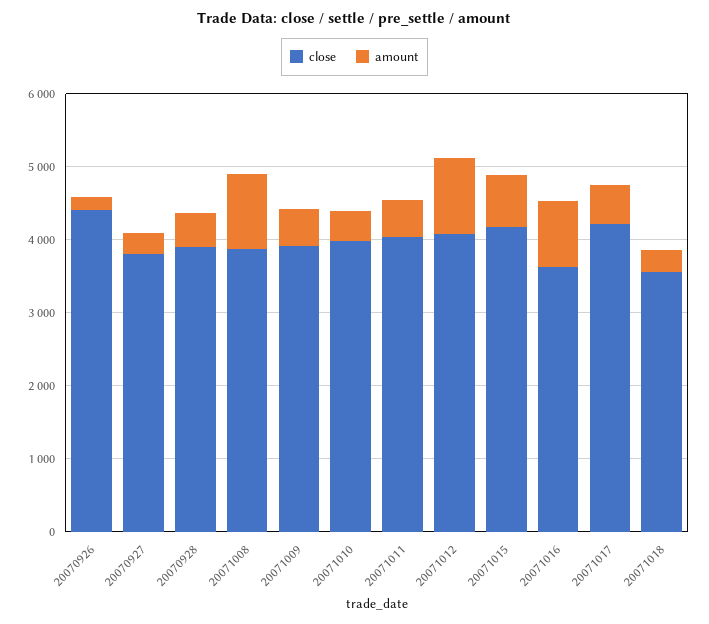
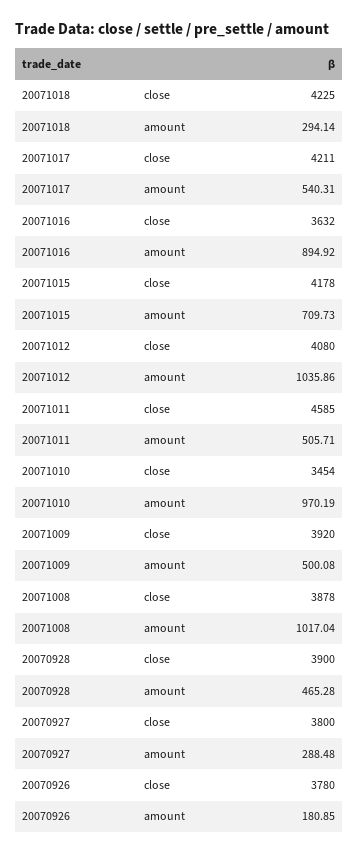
  {
    "close": {
-     "20070926": 4400,
+     "20070926": 3780,
      "20070927": 3800,
      "20070928": 3900,
      "20071008": 3878,
      "20071009": 3920,
-     "20071010": 4000,
+     "20071010": 3454,
-     "20071011": 4000,
+     "20071011": 4585,
      "20071012": 4080,
      "20071015": 4178,
      "20071016": 3632,
      "20071017": 4211,
-     "20071018": 3600
+     "20071018": 4225
    },
    "amount": {
      "20070926": 180.85,
      "20070927": 288.48,
      "20070928": 465.28,
      "20071008": 1017.04,
      "20071009": 500.08,
-     "20071010": 400,
+     "20071010": 970.19,
      "20071011": 505.71,
      "20071012": 1035.86,
      "20071015": 709.73,
      "20071016": 894.92,
      "20071017": 540.31,
      "20071018": 294.14
    }
  }

